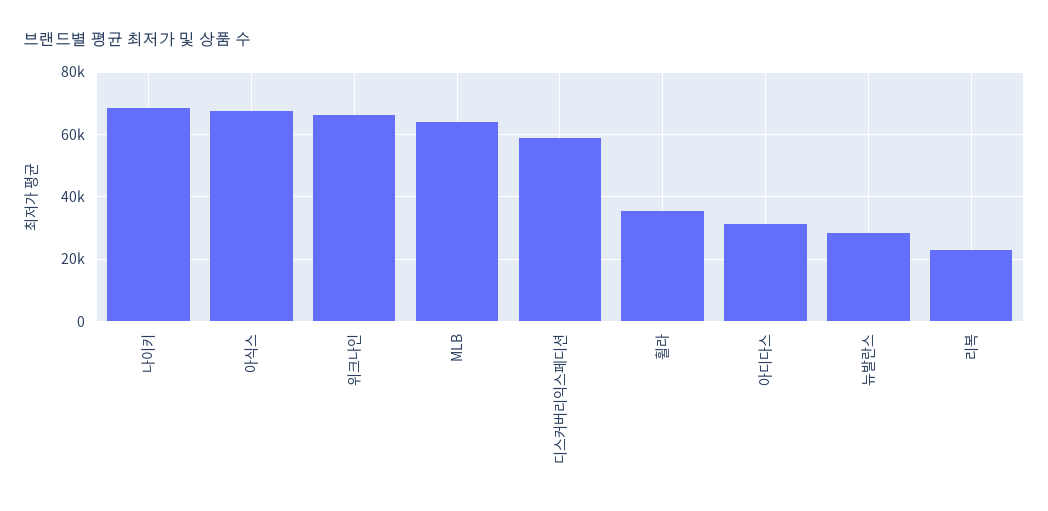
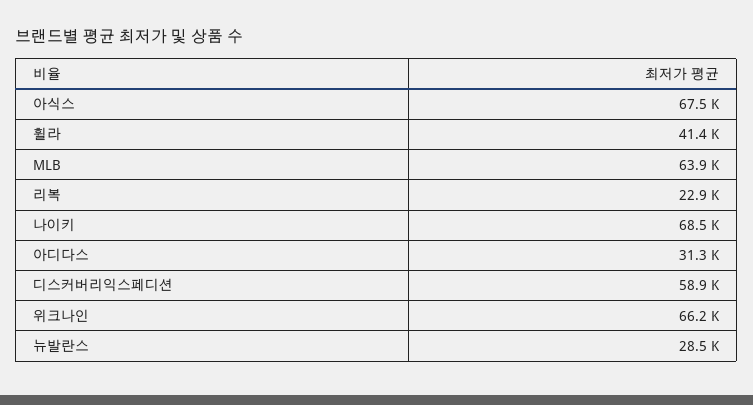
  {
    "나이키": 68500,
    "아식스": 67500,
    "위크나인": 66200,
    "MLB": 63900,
    "디스커버리익스페디션": 58900,
-   "휠라": 36000,
+   "휠라": 41400,
    "아디다스": 31300,
    "뉴발란스": 28500,
    "리복": 22900
  }

